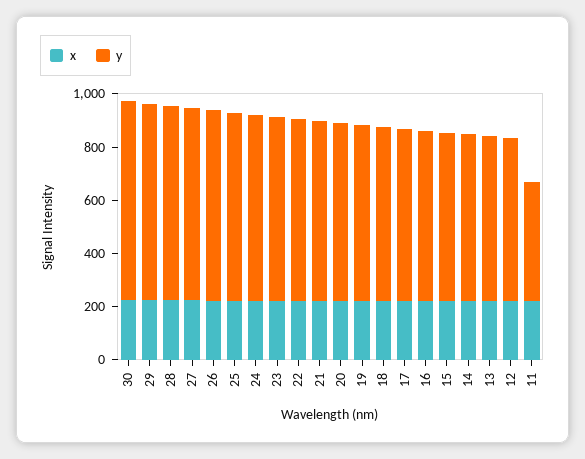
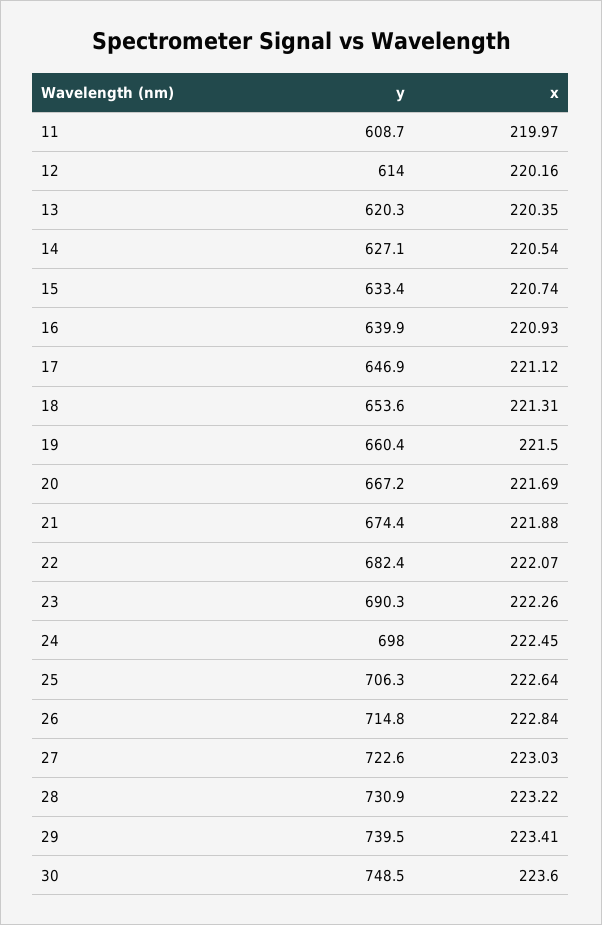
  {
    "x": {
      "30": 223.6,
      "29": 223.41,
      "28": 223.22,
      "27": 223.03,
      "26": 222.84,
      "25": 222.64,
      "24": 222.45,
      "23": 222.26,
      "22": 222.07,
      "21": 221.88,
      "20": 221.69,
      "19": 221.5,
      "18": 221.31,
      "17": 221.12,
      "16": 220.93,
      "15": 220.74,
      "14": 220.54,
      "13": 220.35,
      "12": 220.16,
      "11": 219.97
    },
    "y": {
      "30": 748.5,
      "29": 739.5,
      "28": 730.9,
      "27": 722.6,
      "26": 714.8,
      "25": 706.3,
      "24": 698,
      "23": 690.3,
      "22": 682.4,
      "21": 674.4,
      "20": 667.2,
      "19": 660.4,
      "18": 653.6,
      "17": 646.9,
      "16": 639.9,
      "15": 633.4,
      "14": 627.1,
      "13": 620.3,
      "12": 614,
-     "11": 450
+     "11": 608.7
    }
  }

